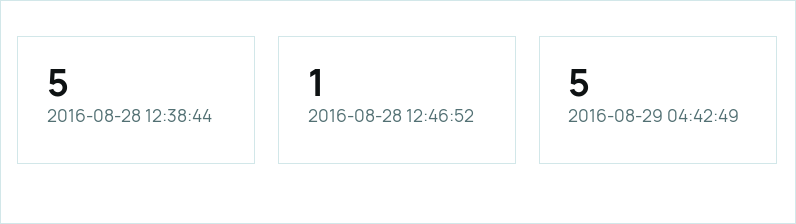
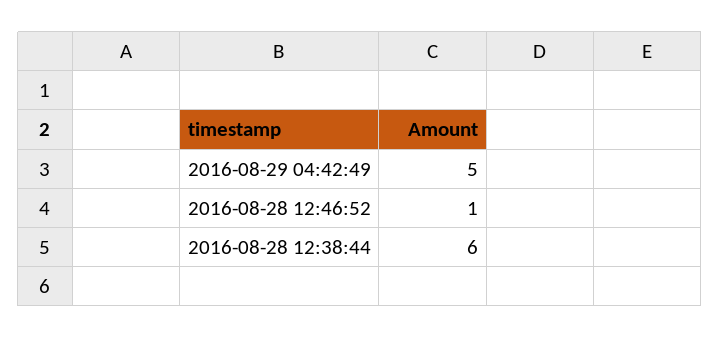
  {
-   "2016-08-28 12:38:44": 5,
+   "2016-08-28 12:38:44": 6,
    "2016-08-28 12:46:52": 1,
    "2016-08-29 04:42:49": 5
  }

